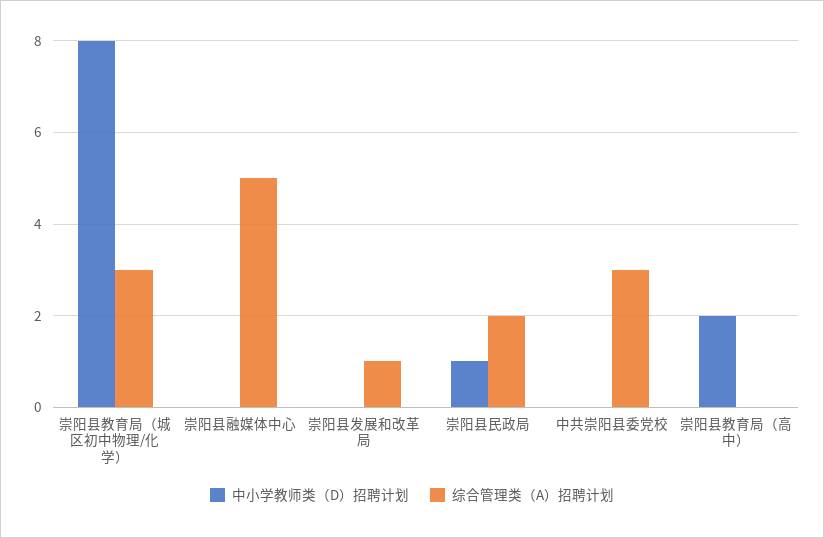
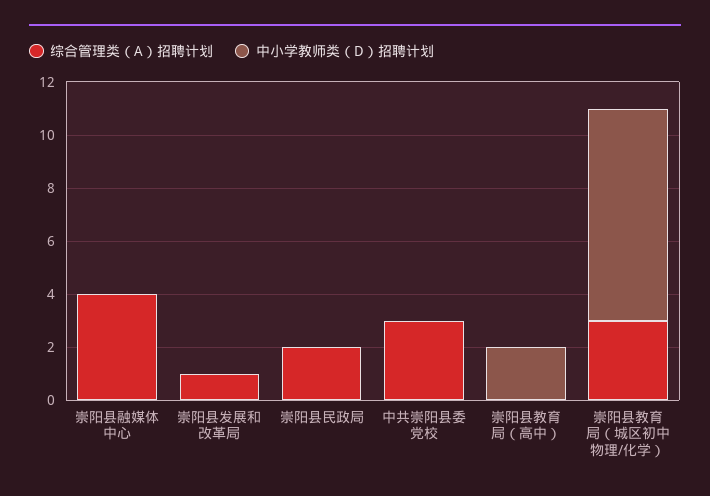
  {
    "中小学教师类（D）招聘计划": {
      "崇阳县教育局（城区初中物理/化学）": 8,
      "崇阳县融媒体中心": 0,
      "崇阳县发展和改革局": 0,
-     "崇阳县民政局": 1,
+     "崇阳县民政局": 0,
      "中共崇阳县委党校": 0,
      "崇阳县教育局（高中）": 2
    },
    "综合管理类（A）招聘计划": {
      "崇阳县教育局（城区初中物理/化学）": 3,
-     "崇阳县融媒体中心": 5,
+     "崇阳县融媒体中心": 4,
      "崇阳县发展和改革局": 1,
      "崇阳县民政局": 2,
      "中共崇阳县委党校": 3,
      "崇阳县教育局（高中）": 0
    }
  }

